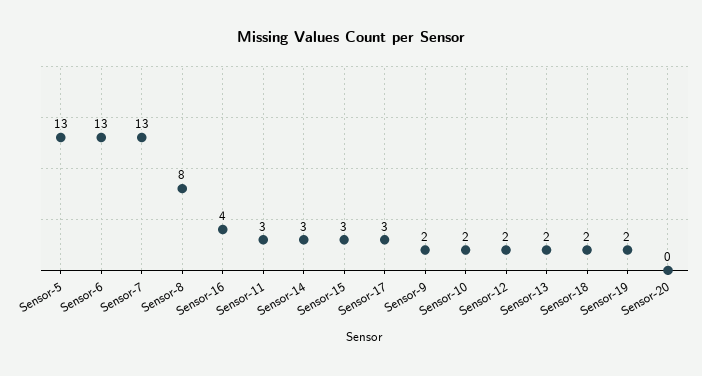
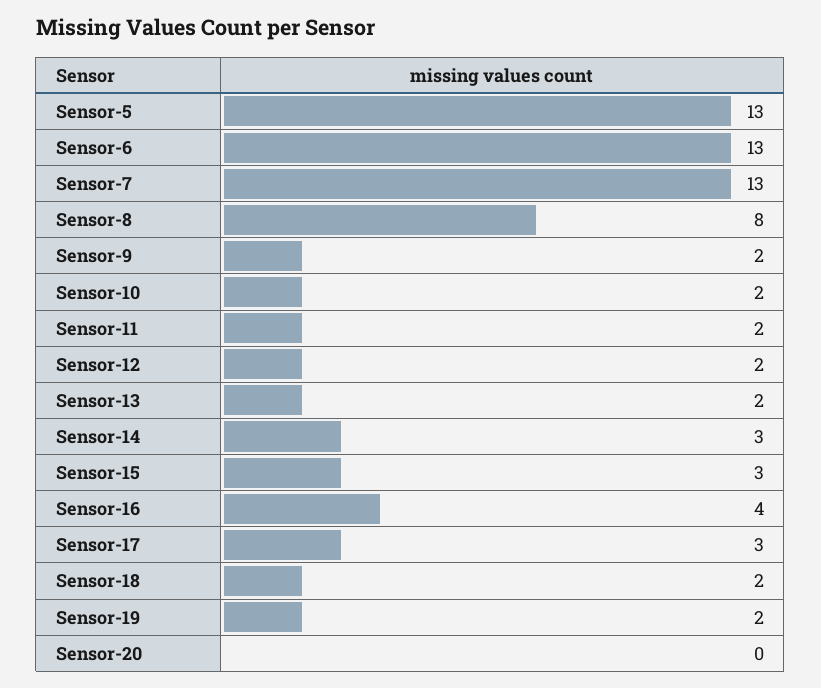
  {
    "Sensor-5": 13,
    "Sensor-6": 13,
    "Sensor-7": 13,
    "Sensor-8": 8,
    "Sensor-16": 4,
-   "Sensor-11": 3,
+   "Sensor-11": 2,
    "Sensor-14": 3,
    "Sensor-15": 3,
    "Sensor-17": 3,
    "Sensor-9": 2,
    "Sensor-10": 2,
    "Sensor-12": 2,
    "Sensor-13": 2,
    "Sensor-18": 2,
    "Sensor-19": 2,
    "Sensor-20": 0
  }

